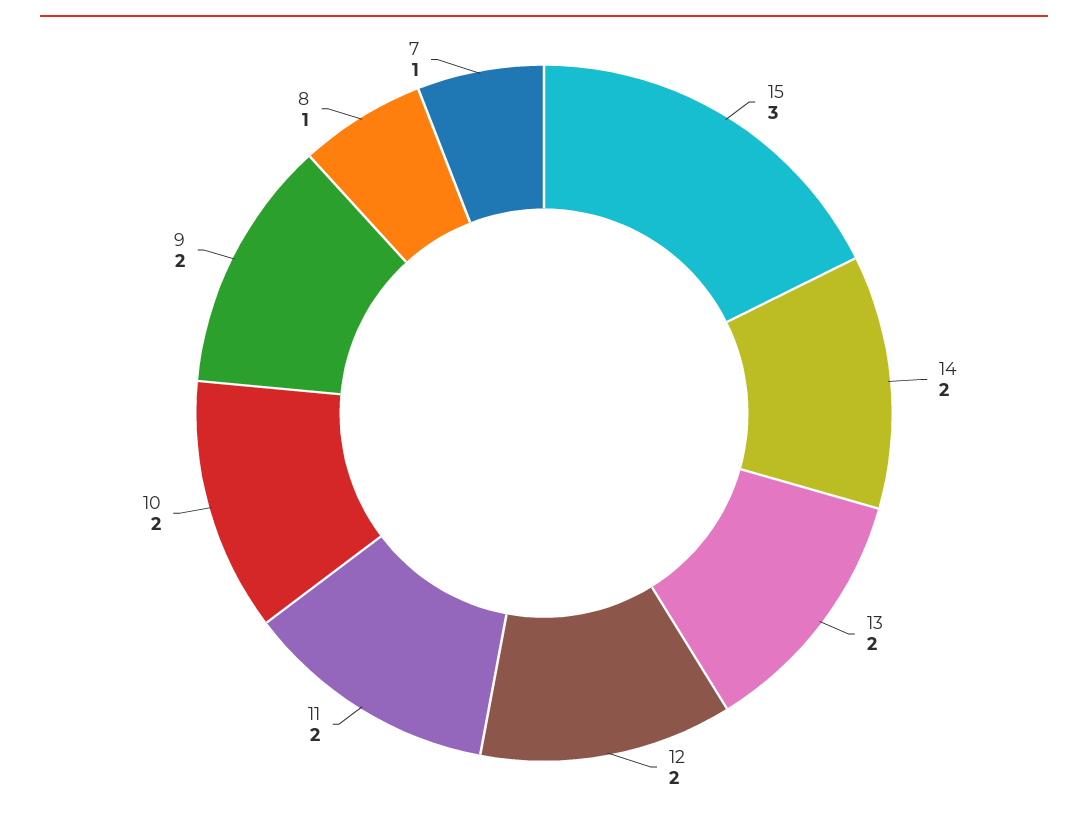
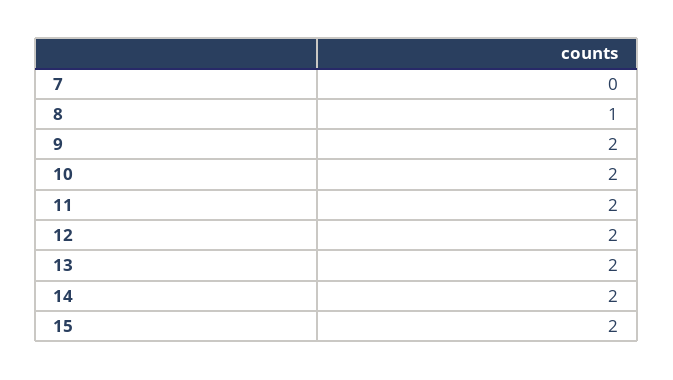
  {
-   "15": 3,
+   "15": 2,
    "14": 2,
    "13": 2,
    "12": 2,
    "11": 2,
    "10": 2,
    "9": 2,
    "8": 1,
-   "7": 1
+   "7": 0
  }

